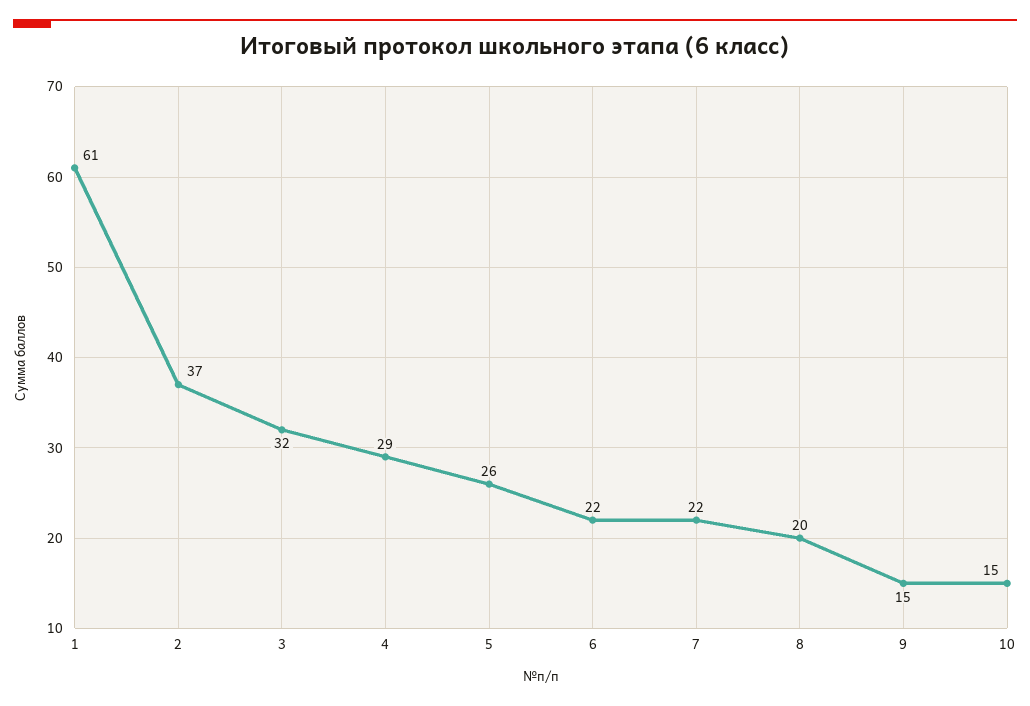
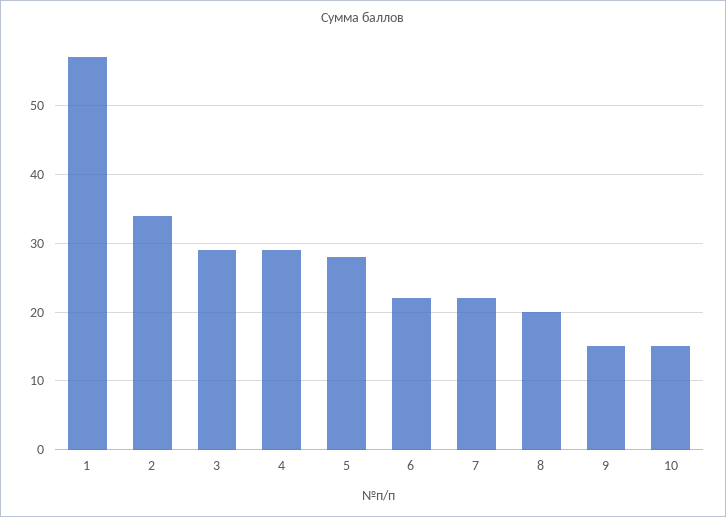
  {
-   "1": 61,
+   "1": 57,
-   "2": 37,
+   "2": 34,
-   "3": 32,
+   "3": 29,
    "4": 29,
-   "5": 26,
+   "5": 28,
    "6": 22,
    "7": 22,
    "8": 20,
    "9": 15,
    "10": 15
  }

